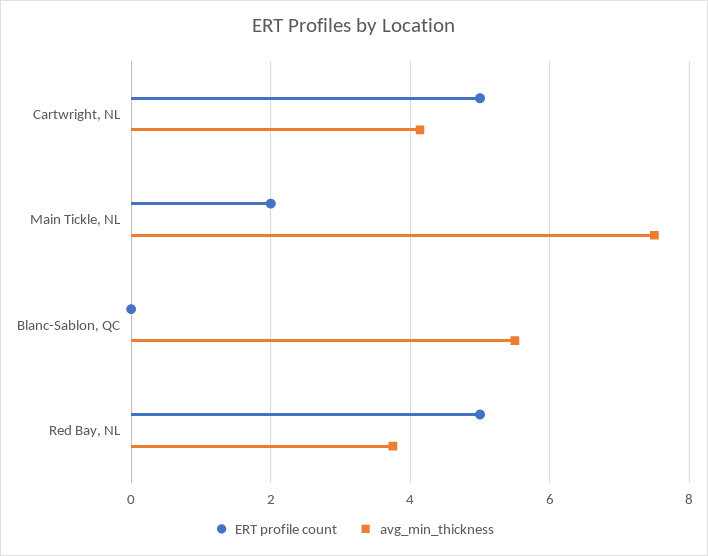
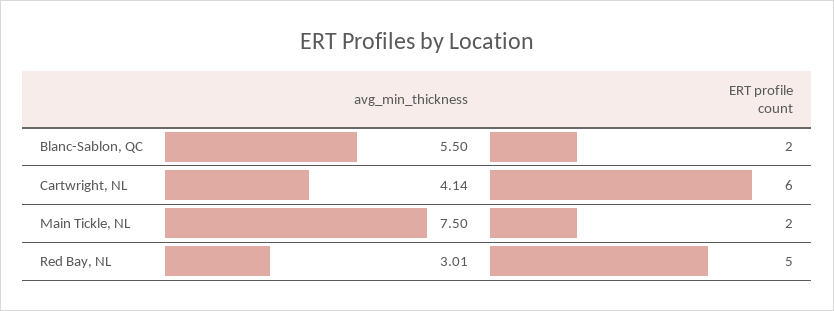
  {
    "ERT profile count": {
-     "Cartwright, NL": 5,
+     "Cartwright, NL": 6,
      "Main Tickle, NL": 2,
-     "Blanc-Sablon, QC": 0,
+     "Blanc-Sablon, QC": 2,
      "Red Bay, NL": 5
    },
    "avg_min_thickness": {
      "Cartwright, NL": 4.14,
      "Main Tickle, NL": 7.5,
      "Blanc-Sablon, QC": 5.5,
-     "Red Bay, NL": 3.8
+     "Red Bay, NL": 3.01
    }
  }

